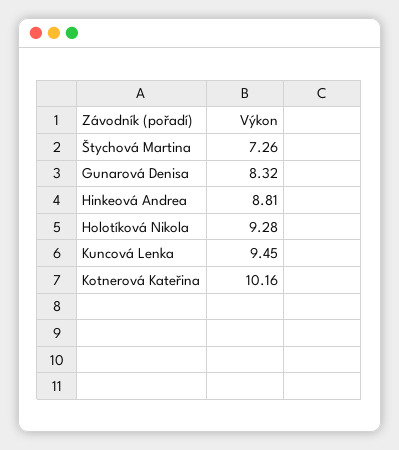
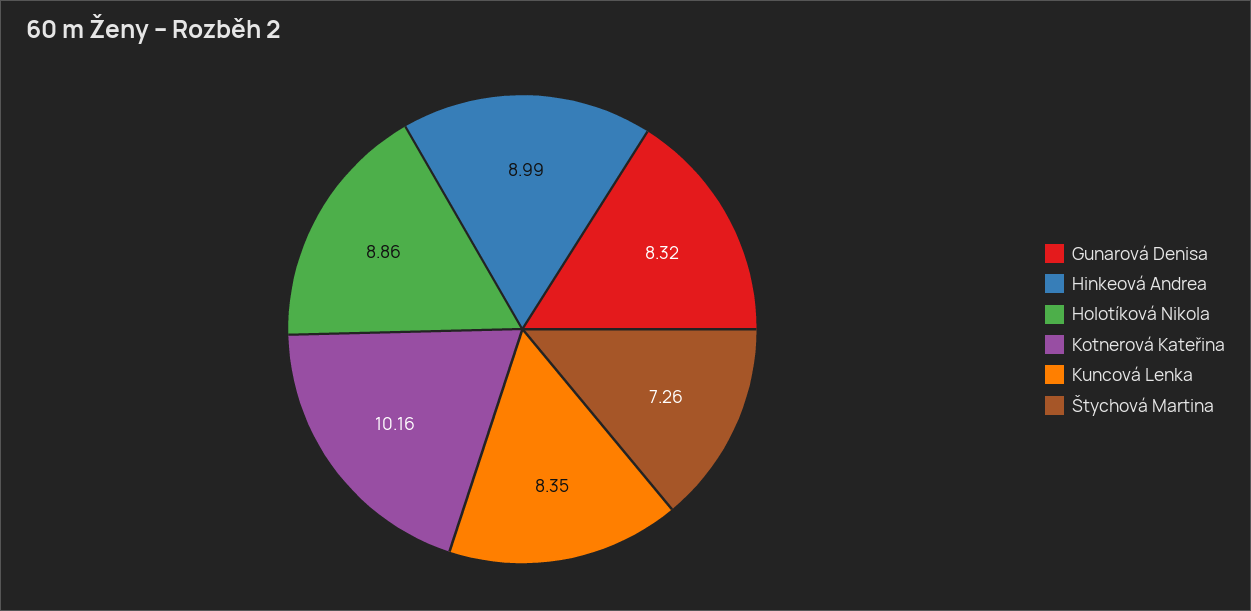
  {
    "Štychová Martina": 7.26,
    "Gunarová Denisa": 8.32,
-   "Hinkeová Andrea": 8.81,
+   "Hinkeová Andrea": 8.99,
-   "Holotíková Nikola": 9.28,
+   "Holotíková Nikola": 8.86,
-   "Kuncová Lenka": 9.45,
+   "Kuncová Lenka": 8.35,
    "Kotnerová Kateřina": 10.16
  }

